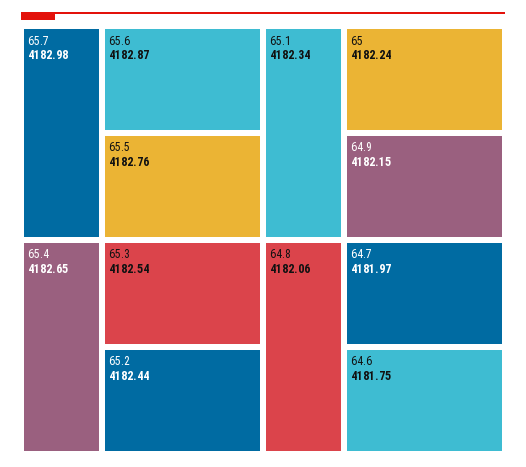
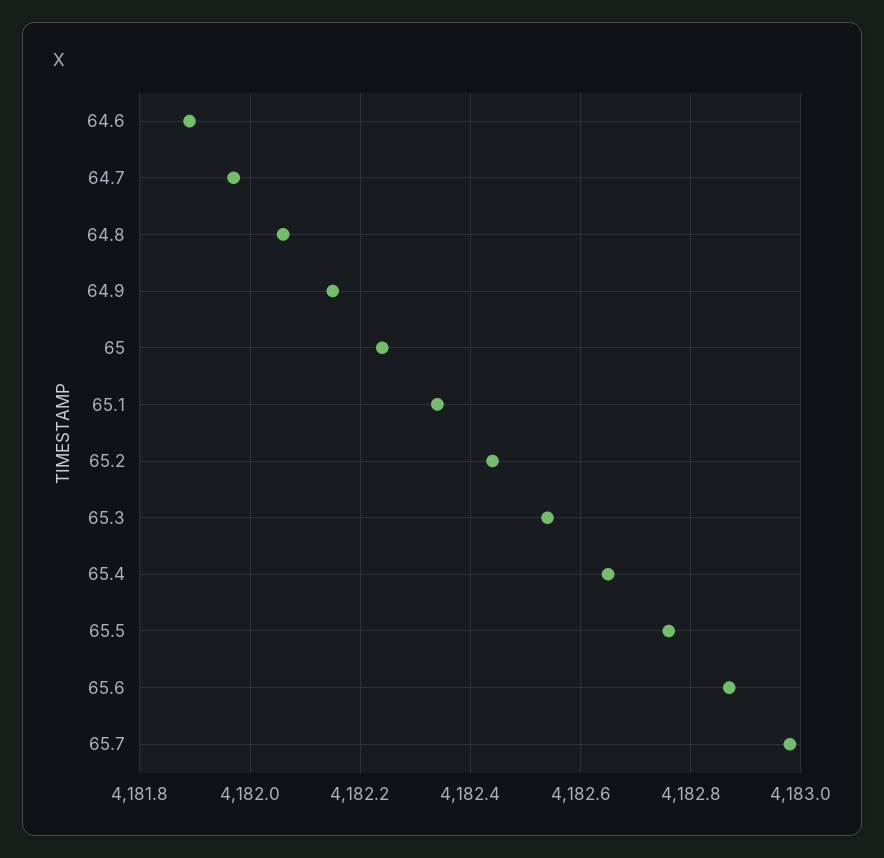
  {
    "65.7": 4182.98,
    "65.6": 4182.87,
    "65.5": 4182.76,
    "65.4": 4182.65,
    "65.3": 4182.54,
    "65.2": 4182.44,
    "65.1": 4182.34,
    "65": 4182.24,
    "64.9": 4182.15,
    "64.8": 4182.06,
    "64.7": 4181.97,
-   "64.6": 4181.75
+   "64.6": 4181.9
  }

